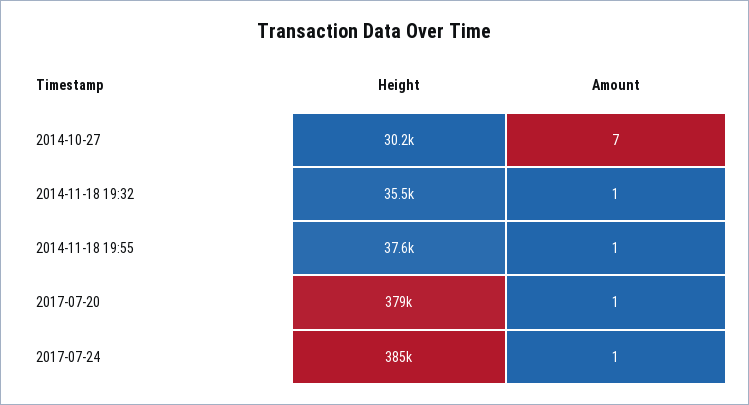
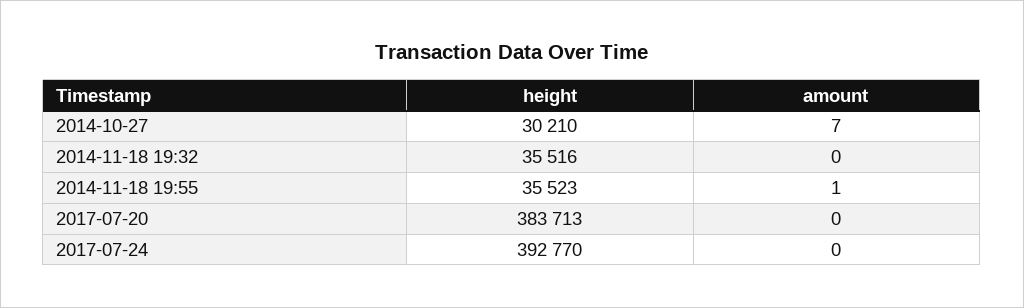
  {
    "Height": {
      "2014-10-27": 30210,
      "2014-11-18 19:32": 35516,
-     "2014-11-18 19:55": 37600,
+     "2014-11-18 19:55": 35523,
-     "2017-07-20": 379000,
+     "2017-07-20": 383713,
-     "2017-07-24": 385000
+     "2017-07-24": 392770
    },
    "Amount": {
      "2014-10-27": 7,
-     "2014-11-18 19:32": 1,
+     "2014-11-18 19:32": 0,
      "2014-11-18 19:55": 1,
-     "2017-07-20": 1,
+     "2017-07-20": 0,
-     "2017-07-24": 1
+     "2017-07-24": 0
    }
  }

